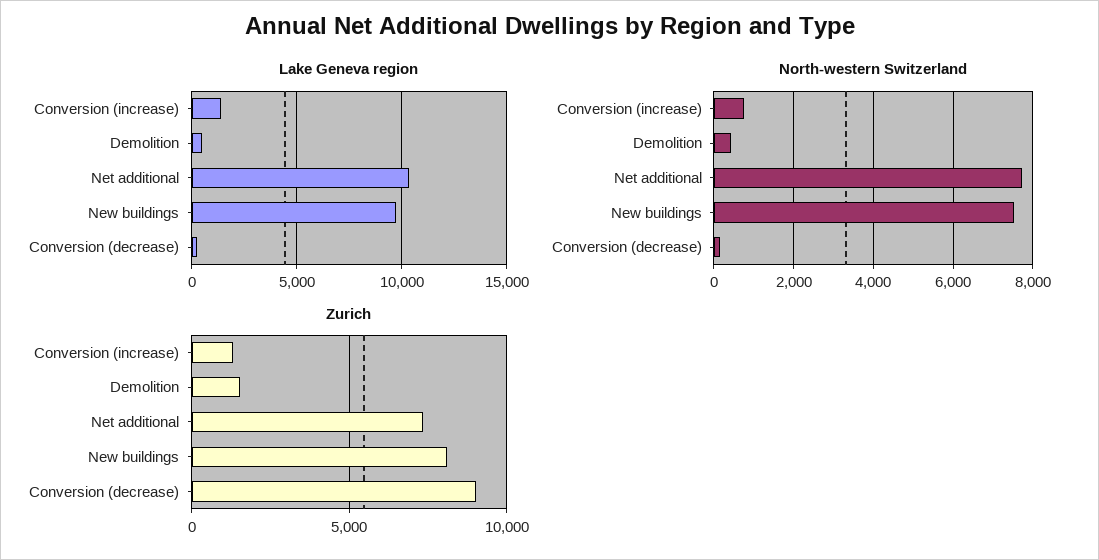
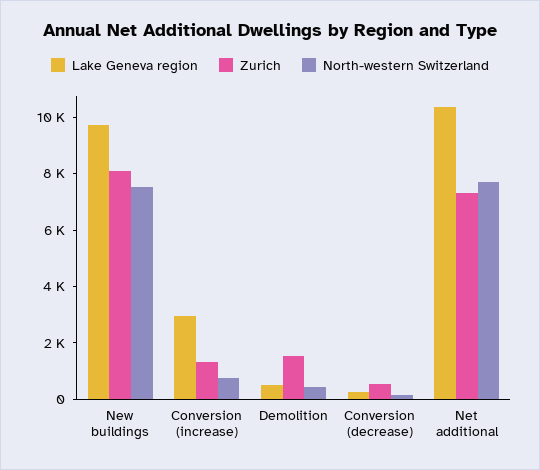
  {
    "Lake Geneva region": {
-     "Conversion (increase)": 1500,
+     "Conversion (increase)": 3000,
      "Demolition": 500,
      "Net additional": 10500,
      "New buildings": 9500,
      "Conversion (decrease)": 500
    },
    "North-western Switzerland": {
      "Conversion (increase)": 800,
      "Demolition": 400,
      "Net additional": 7800,
      "New buildings": 7600,
      "Conversion (decrease)": 200
    },
    "Zurich": {
      "Conversion (increase)": 1500,
      "Demolition": 1500,
      "Net additional": 7500,
      "New buildings": 8000,
-     "Conversion (decrease)": 9000
+     "Conversion (decrease)": 500
    }
  }

